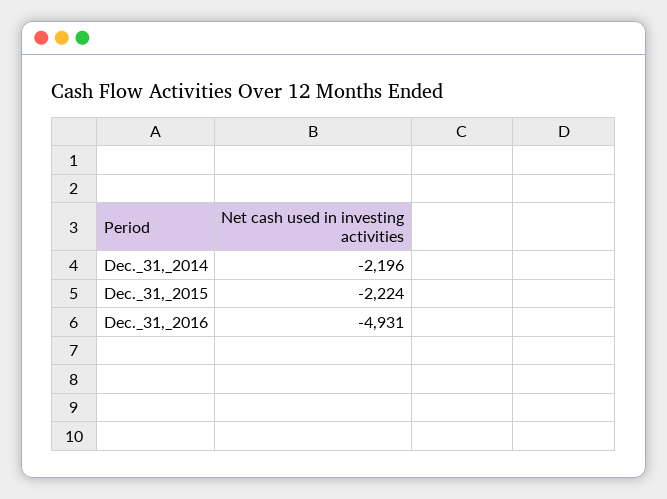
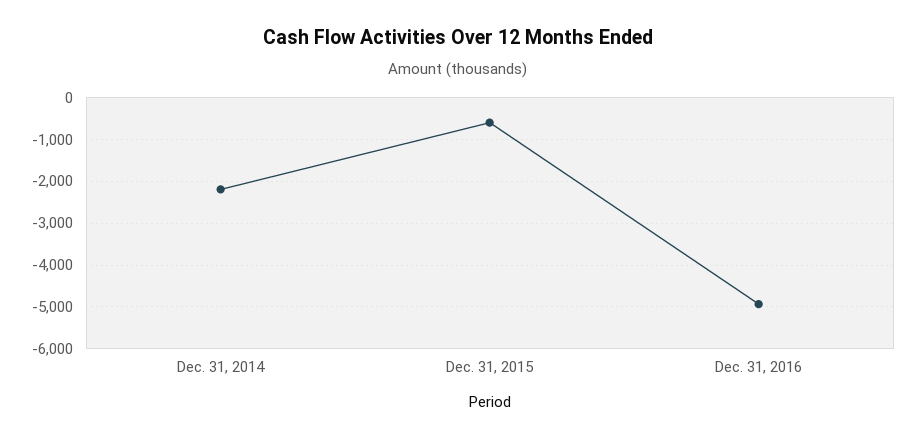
  {
    "Dec._31,_2014": -2196,
-   "Dec._31,_2015": -2224,
+   "Dec._31,_2015": -600,
    "Dec._31,_2016": -4931
  }

